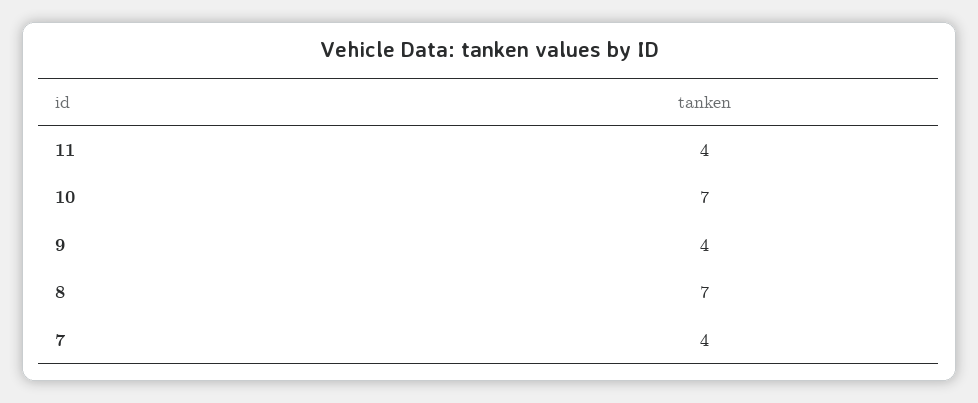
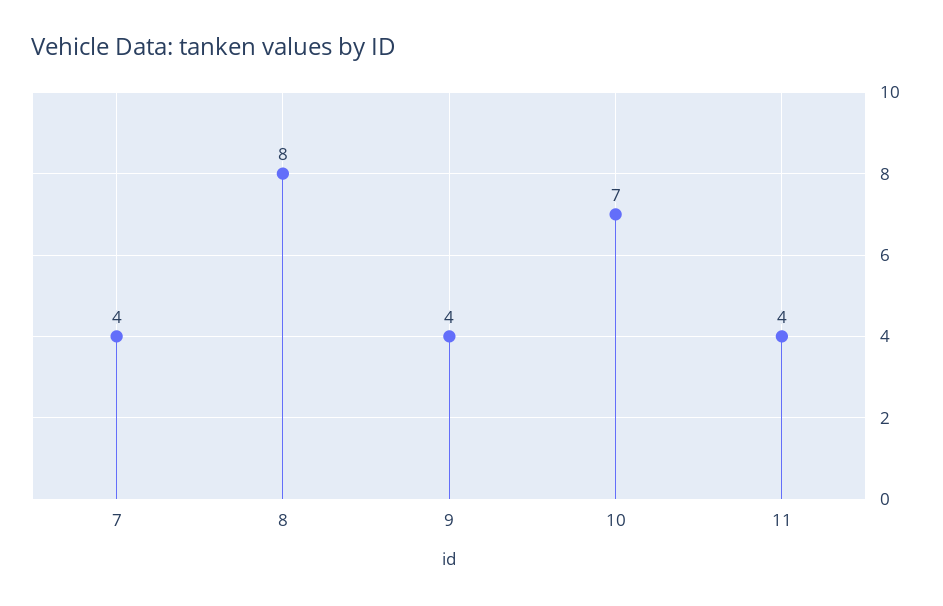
  {
    "11": 4,
    "10": 7,
    "9": 4,
-   "8": 7,
+   "8": 8,
    "7": 4
  }

